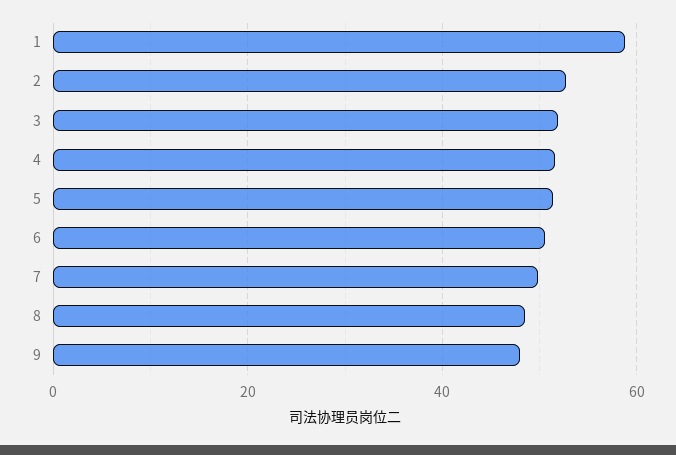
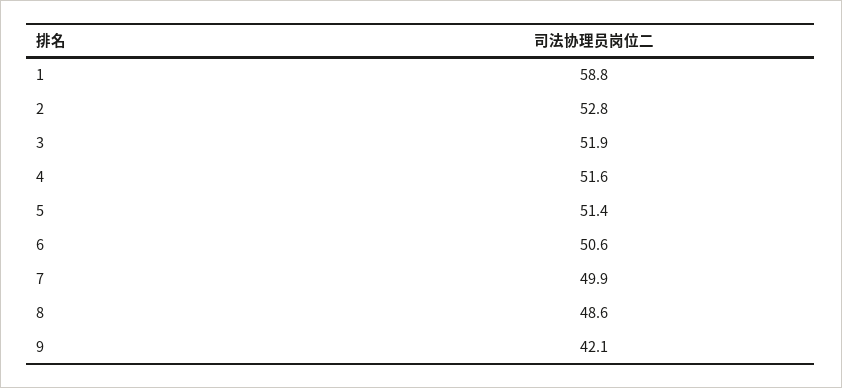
  {
    "1": 58.8,
    "2": 52.8,
    "3": 51.9,
    "4": 51.6,
    "5": 51.4,
    "6": 50.6,
    "7": 49.9,
    "8": 48.6,
-   "9": 48
+   "9": 42.1
  }

